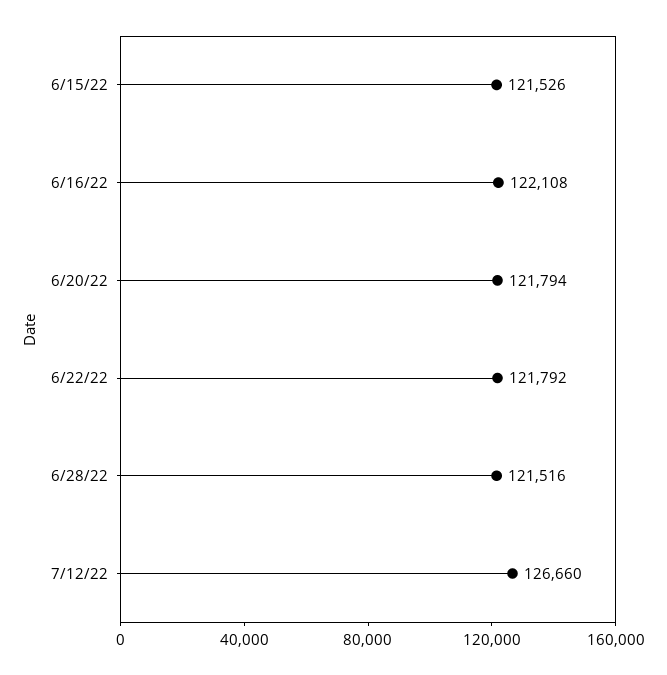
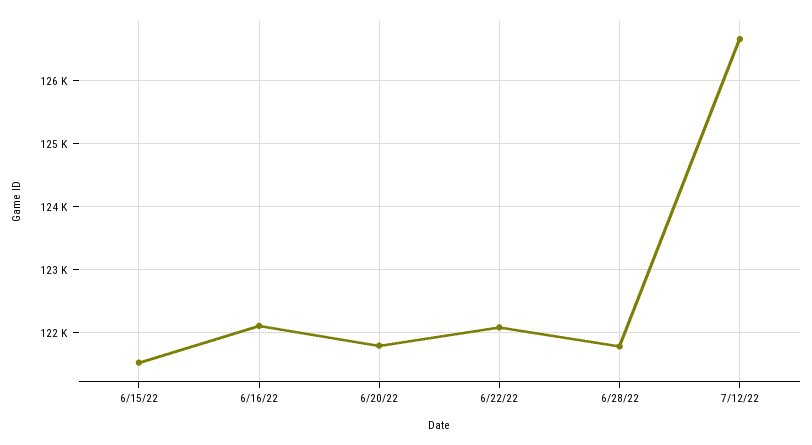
  {
    "6/15/22": 121526,
    "6/16/22": 122108,
    "6/20/22": 121794,
-   "6/22/22": 121792,
+   "6/22/22": 122100,
-   "6/28/22": 121516,
+   "6/28/22": 121800,
    "7/12/22": 126660
  }

